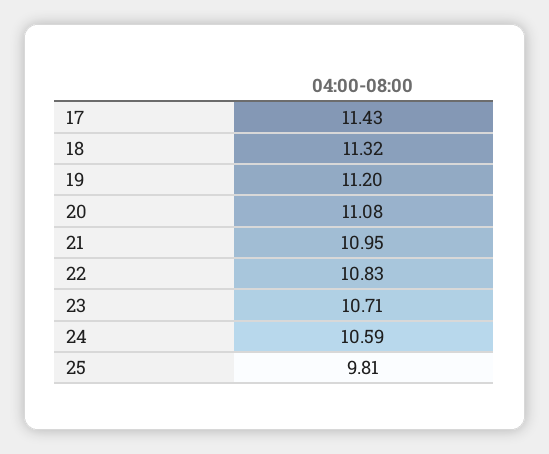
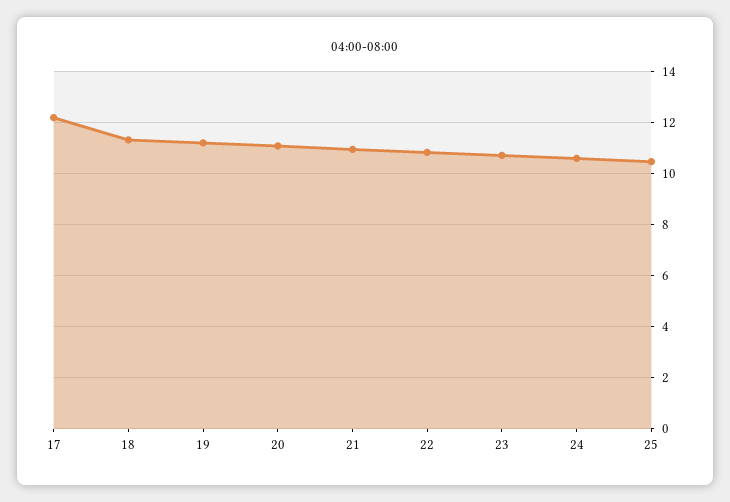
  {
-   "17": 11.43,
+   "17": 12.25,
    "18": 11.32,
    "19": 11.2,
    "20": 11.08,
    "21": 10.95,
    "22": 10.83,
    "23": 10.71,
    "24": 10.59,
-   "25": 9.81
+   "25": 10.5
  }

